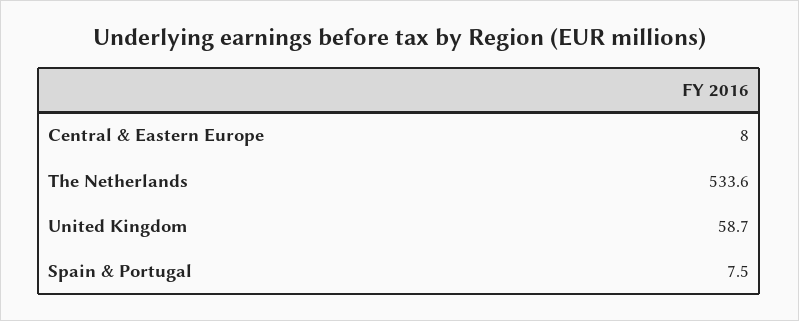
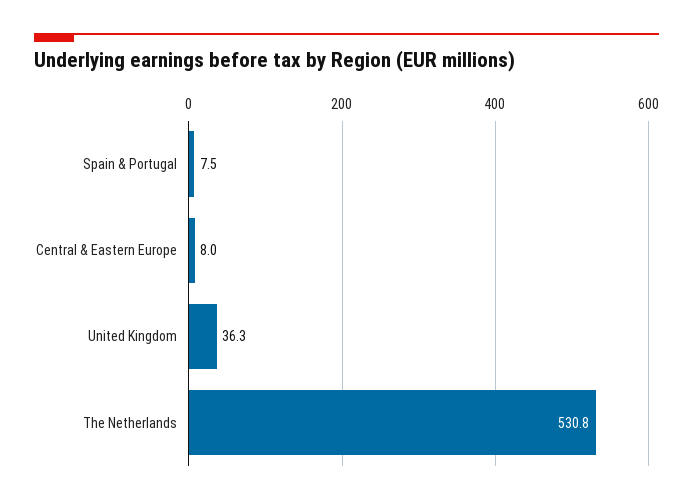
  {
    "Central & Eastern Europe": 8,
-   "The Netherlands": 533.6,
+   "The Netherlands": 530.8,
-   "United Kingdom": 58.7,
+   "United Kingdom": 36.3,
    "Spain & Portugal": 7.5
  }

